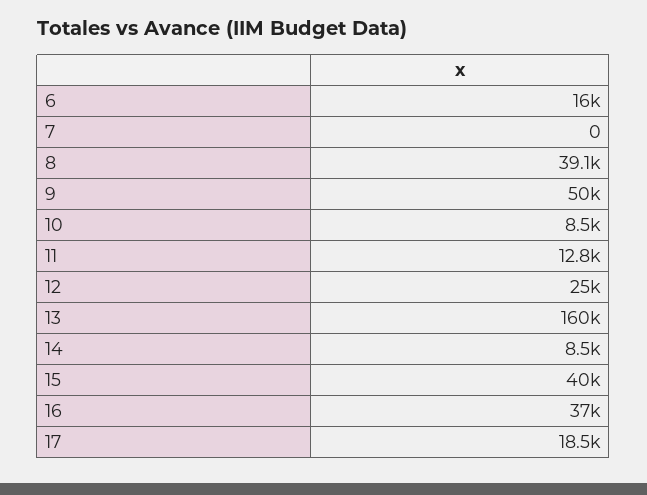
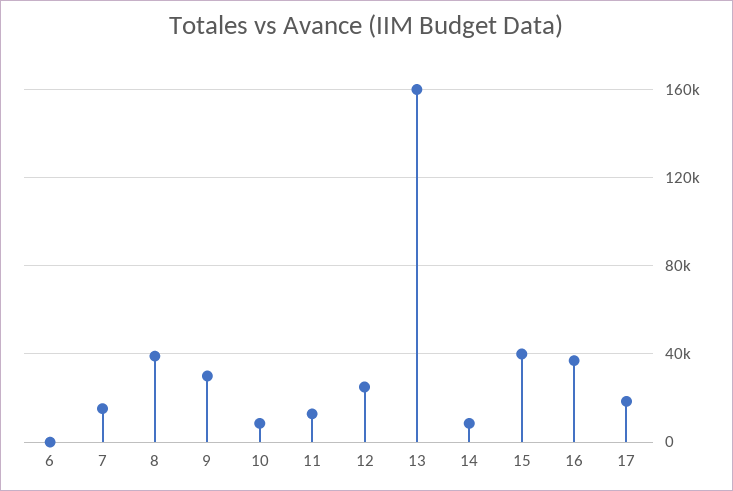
  {
-   "6": 16000,
+   "6": 0,
-   "7": 0,
+   "7": 15000,
    "8": 39100,
-   "9": 50000,
+   "9": 30000,
    "10": 8500,
    "11": 12800,
    "12": 25000,
    "13": 160000,
    "14": 8500,
    "15": 40000,
    "16": 37000,
    "17": 18500
  }

